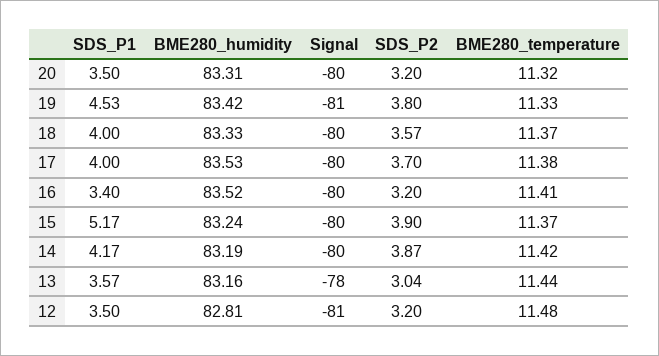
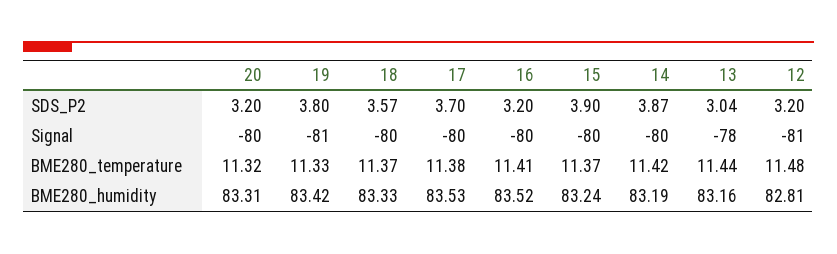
  {
-   "SDS_P1": {
-     "20": 3.5,
-     "19": 4.53,
-     "18": 4,
-     "17": 4,
-     "16": 3.4,
-     "15": 5.17,
-     "14": 4.17,
-     "13": 3.57,
-     "12": 3.5
-   },
    "BME280_humidity": {
      "20": 83.31,
      "19": 83.42,
      "18": 83.33,
      "17": 83.53,
      "16": 83.52,
      "15": 83.24,
      "14": 83.19,
      "13": 83.16,
      "12": 82.81
    },
    "Signal": {
      "20": -80,
      "19": -81,
      "18": -80,
      "17": -80,
      "16": -80,
      "15": -80,
      "14": -80,
      "13": -78,
      "12": -81
    },
    "SDS_P2": {
      "20": 3.2,
      "19": 3.8,
      "18": 3.57,
      "17": 3.7,
      "16": 3.2,
      "15": 3.9,
      "14": 3.87,
      "13": 3.04,
      "12": 3.2
    },
    "BME280_temperature": {
      "20": 11.32,
      "19": 11.33,
      "18": 11.37,
      "17": 11.38,
      "16": 11.41,
      "15": 11.37,
      "14": 11.42,
      "13": 11.44,
      "12": 11.48
    }
  }

